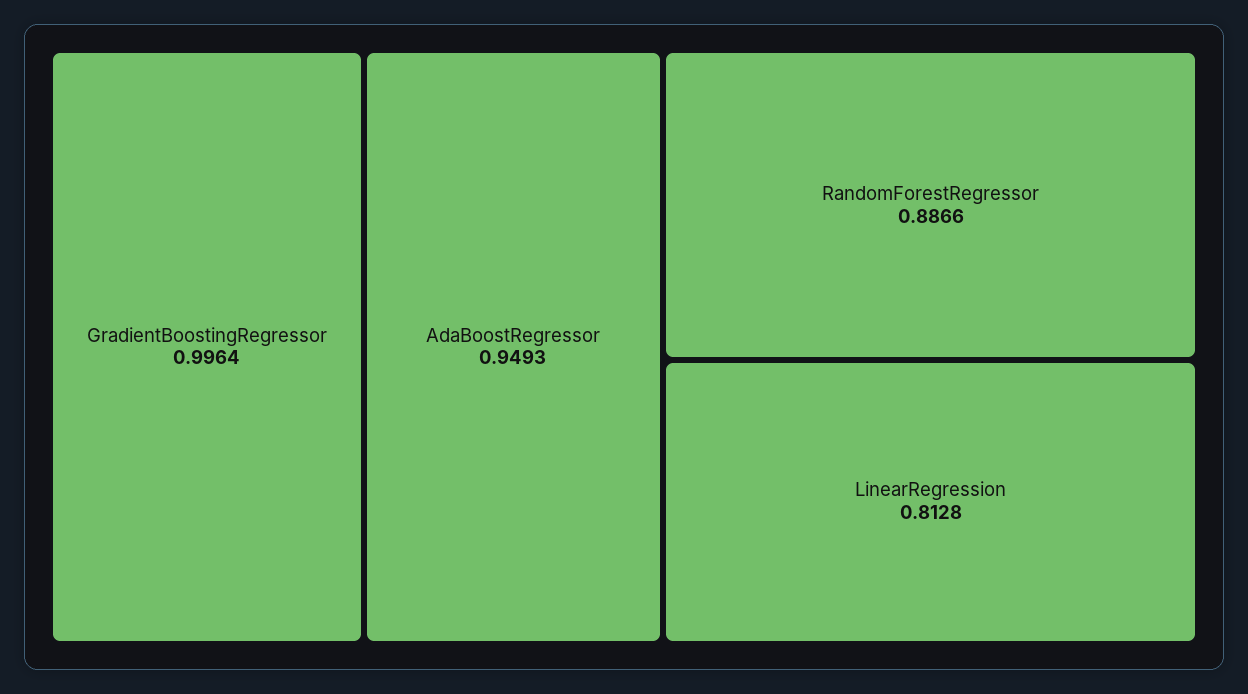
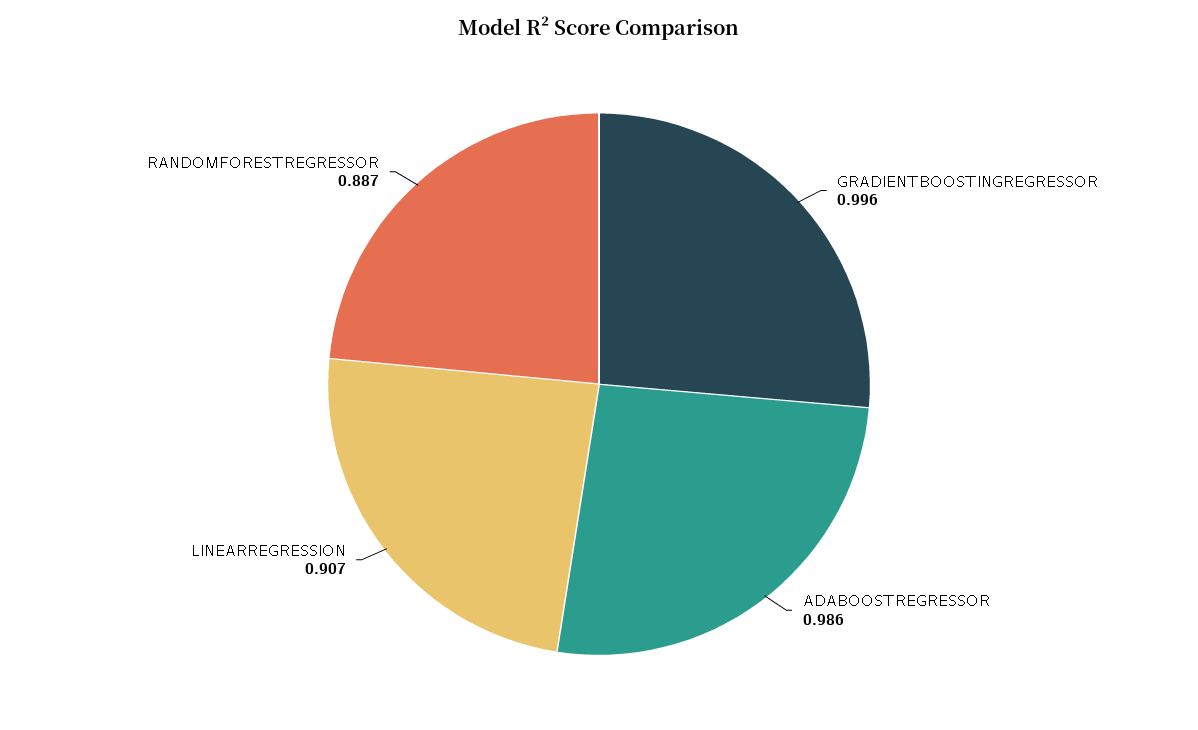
  {
    "GradientBoostingRegressor": 0.9964,
-   "AdaBoostRegressor": 0.9493,
+   "AdaBoostRegressor": 0.986,
    "RandomForestRegressor": 0.8866,
-   "LinearRegression": 0.8128
+   "LinearRegression": 0.907
  }

